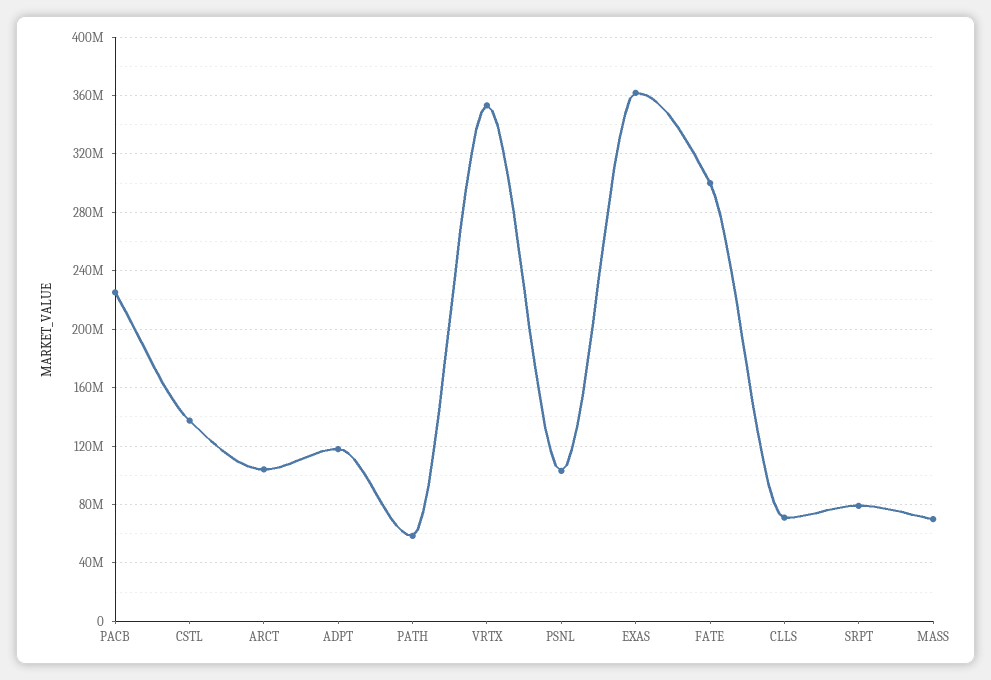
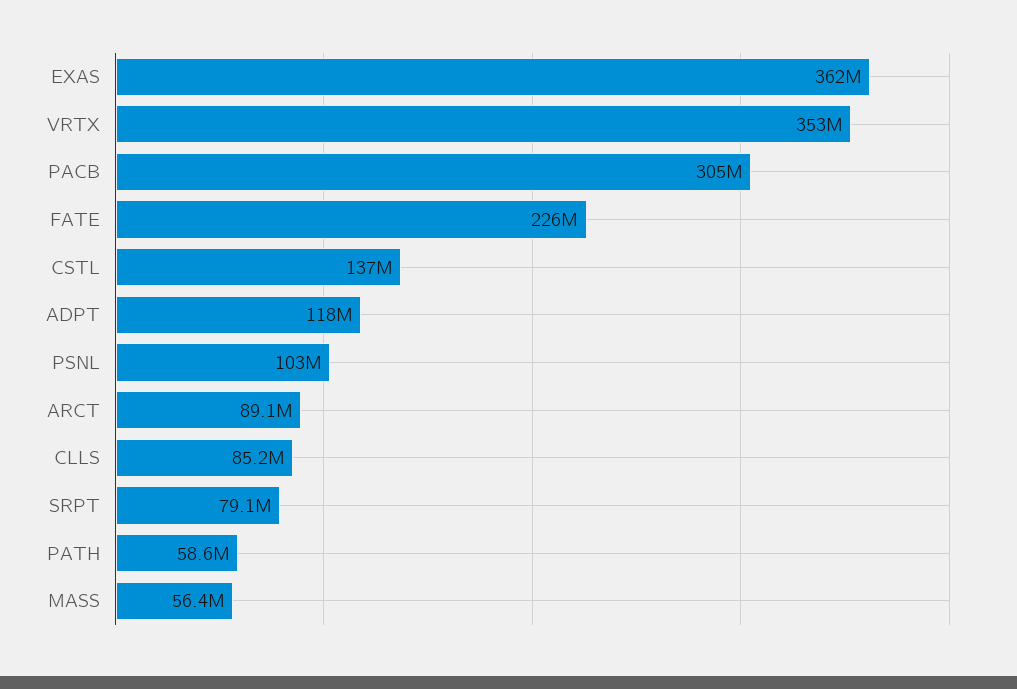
  {
-   "PACB": 225000000,
+   "PACB": 305000000,
    "CSTL": 137000000,
-   "ARCT": 105000000,
+   "ARCT": 89100000,
    "ADPT": 118000000,
    "PATH": 58600000,
    "VRTX": 353000000,
    "PSNL": 103000000,
    "EXAS": 362000000,
-   "FATE": 300000000,
+   "FATE": 226000000,
-   "CLLS": 70000000,
+   "CLLS": 85200000,
    "SRPT": 79100000,
-   "MASS": 70000000
+   "MASS": 56400000
  }

